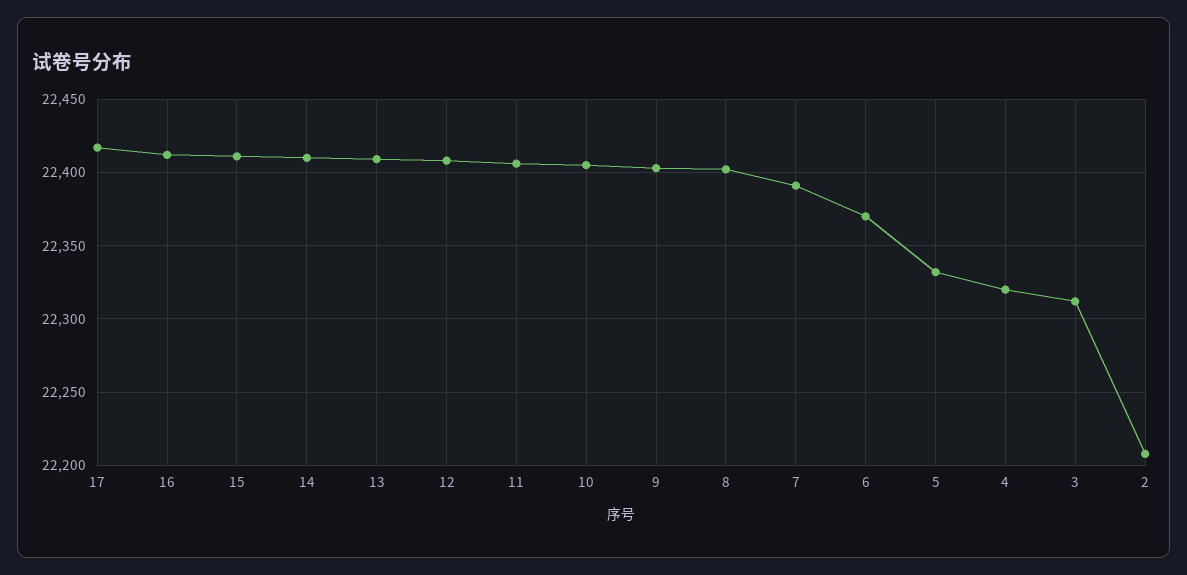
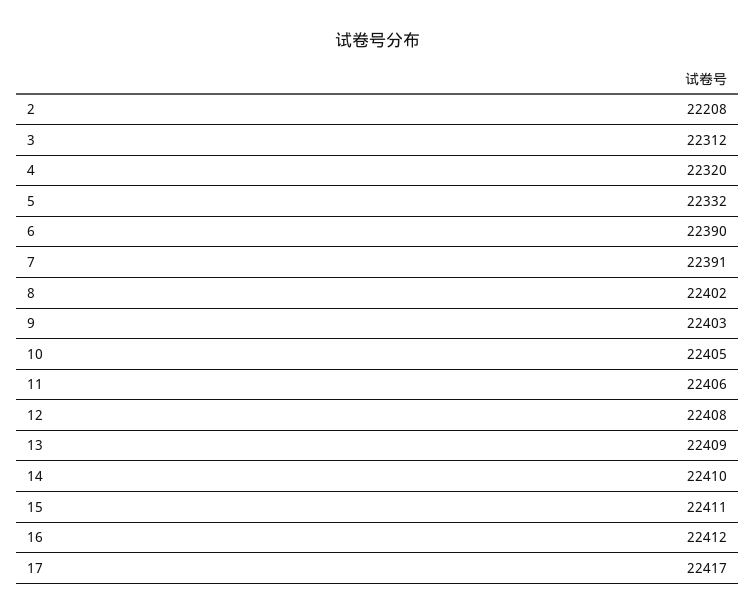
  {
    "17": 22417,
    "16": 22412,
    "15": 22411,
    "14": 22410,
    "13": 22409,
    "12": 22408,
    "11": 22406,
    "10": 22405,
    "9": 22403,
    "8": 22402,
    "7": 22391,
-   "6": 22370,
+   "6": 22390,
    "5": 22332,
    "4": 22320,
    "3": 22312,
    "2": 22208
  }

